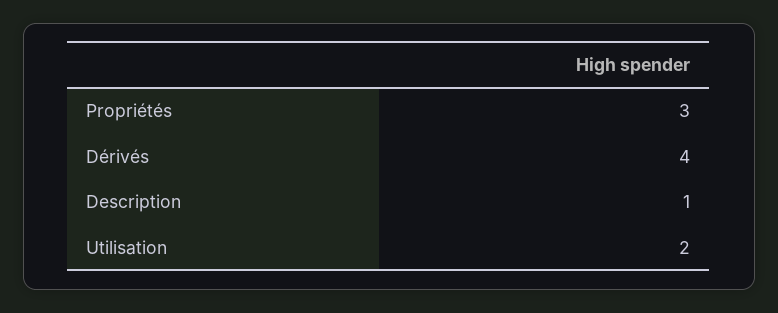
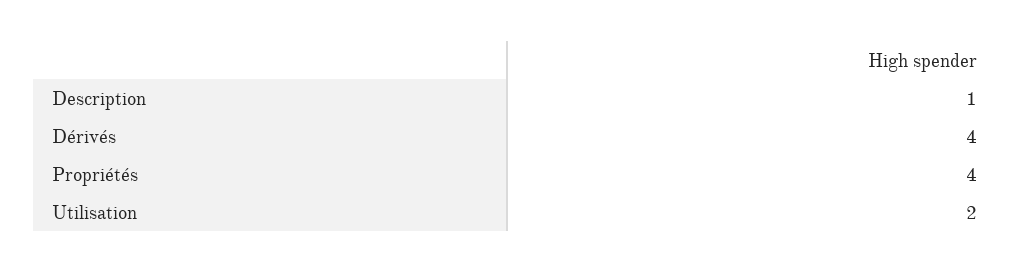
  {
-   "Propriétés": 3,
+   "Propriétés": 4,
    "Dérivés": 4,
    "Description": 1,
    "Utilisation": 2
  }

